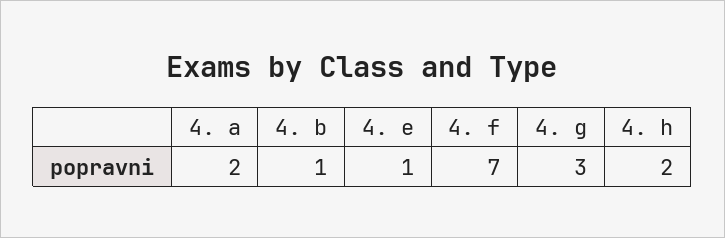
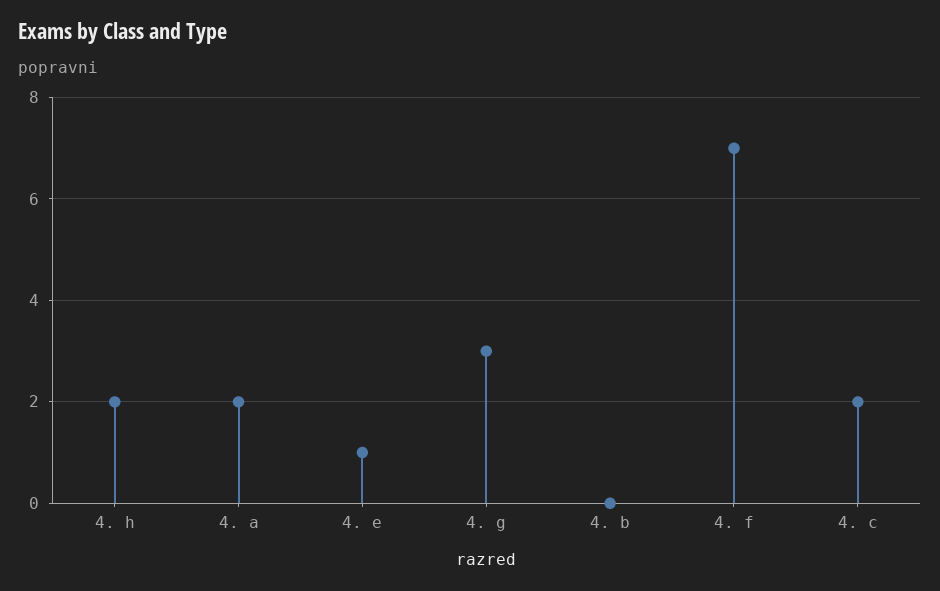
  {
    "4. a": 2,
-   "4. b": 1,
+   "4. b": 0,
    "4. e": 1,
    "4. f": 7,
    "4. g": 3,
-   "4. h": 2
+   "4. h": 2,
+   "4. c": 2
  }

